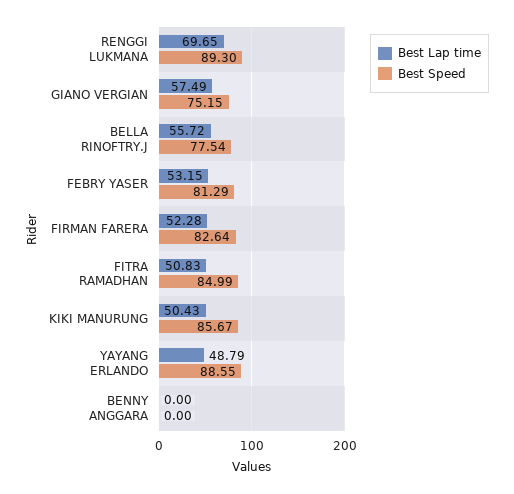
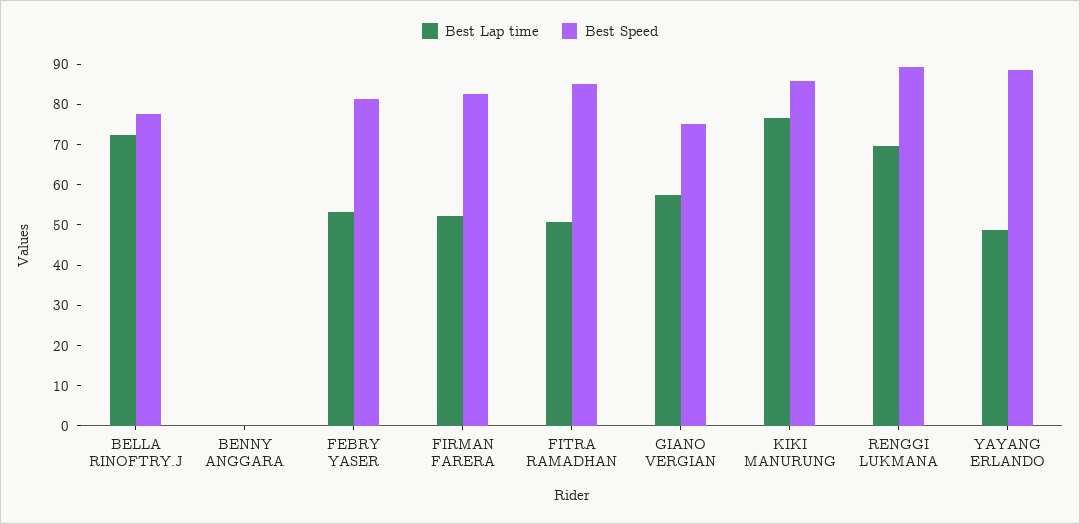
  {
    "Best Lap time": {
      "RENGGI LUKMANA": 69.65,
      "GIANO VERGIAN": 57.49,
-     "BELLA RINOFTRY.J": 55.72,
+     "BELLA RINOFTRY.J": 72,
      "FEBRY YASER": 53.15,
      "FIRMAN FARERA": 52.28,
      "FITRA RAMADHAN": 50.83,
-     "KIKI MANURUNG": 50.43,
+     "KIKI MANURUNG": 76,
      "YAYANG ERLANDO": 48.79,
      "BENNY ANGGARA": 0
    },
    "Best Speed": {
      "RENGGI LUKMANA": 89.3,
      "GIANO VERGIAN": 75.15,
      "BELLA RINOFTRY.J": 77.54,
      "FEBRY YASER": 81.29,
      "FIRMAN FARERA": 82.64,
      "FITRA RAMADHAN": 84.99,
      "KIKI MANURUNG": 85.67,
      "YAYANG ERLANDO": 88.55,
      "BENNY ANGGARA": 0
    }
  }

